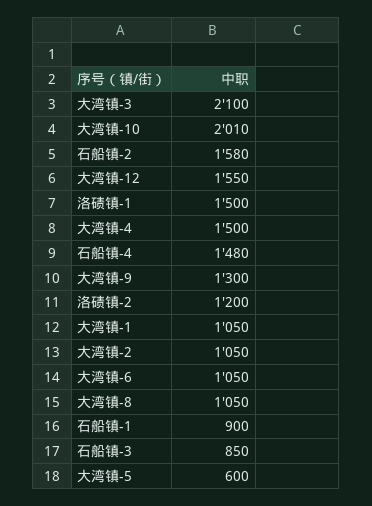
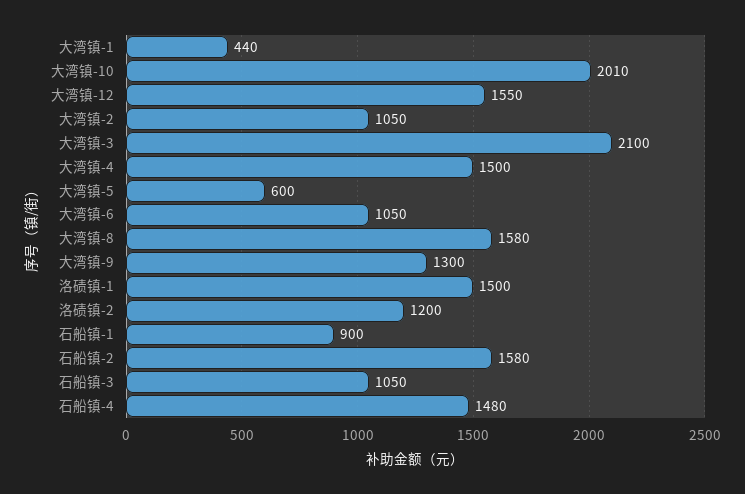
  {
    "大湾镇-3": 2100,
    "大湾镇-10": 2010,
    "石船镇-2": 1580,
    "大湾镇-12": 1550,
    "洛碛镇-1": 1500,
    "大湾镇-4": 1500,
    "石船镇-4": 1480,
    "大湾镇-9": 1300,
    "洛碛镇-2": 1200,
-   "大湾镇-1": 1050,
+   "大湾镇-1": 440,
    "大湾镇-2": 1050,
    "大湾镇-6": 1050,
-   "大湾镇-8": 1050,
+   "大湾镇-8": 1580,
    "石船镇-1": 900,
-   "石船镇-3": 850,
+   "石船镇-3": 1050,
    "大湾镇-5": 600
  }

